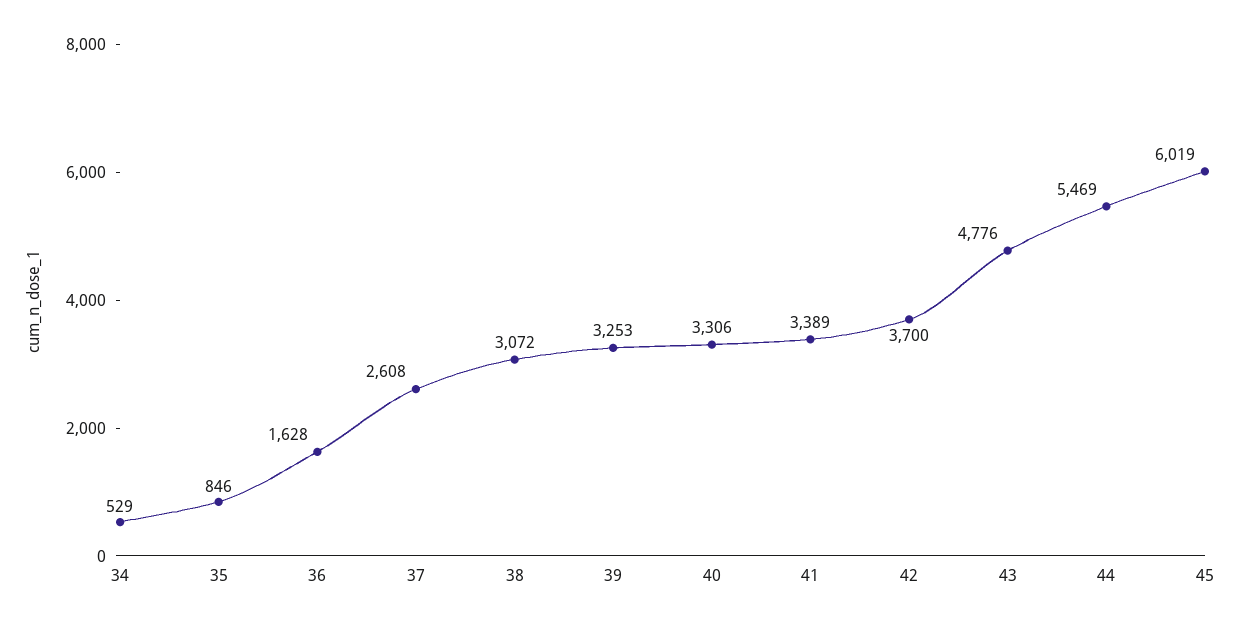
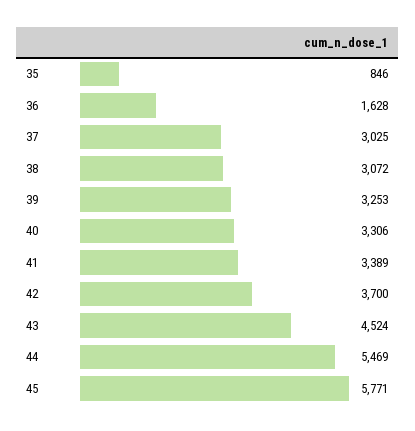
  {
-   "34": 529,
    "35": 846,
    "36": 1628,
-   "37": 2608,
+   "37": 3025,
    "38": 3072,
    "39": 3253,
    "40": 3306,
    "41": 3389,
    "42": 3700,
-   "43": 4776,
+   "43": 4524,
    "44": 5469,
-   "45": 6019
+   "45": 5771
  }

